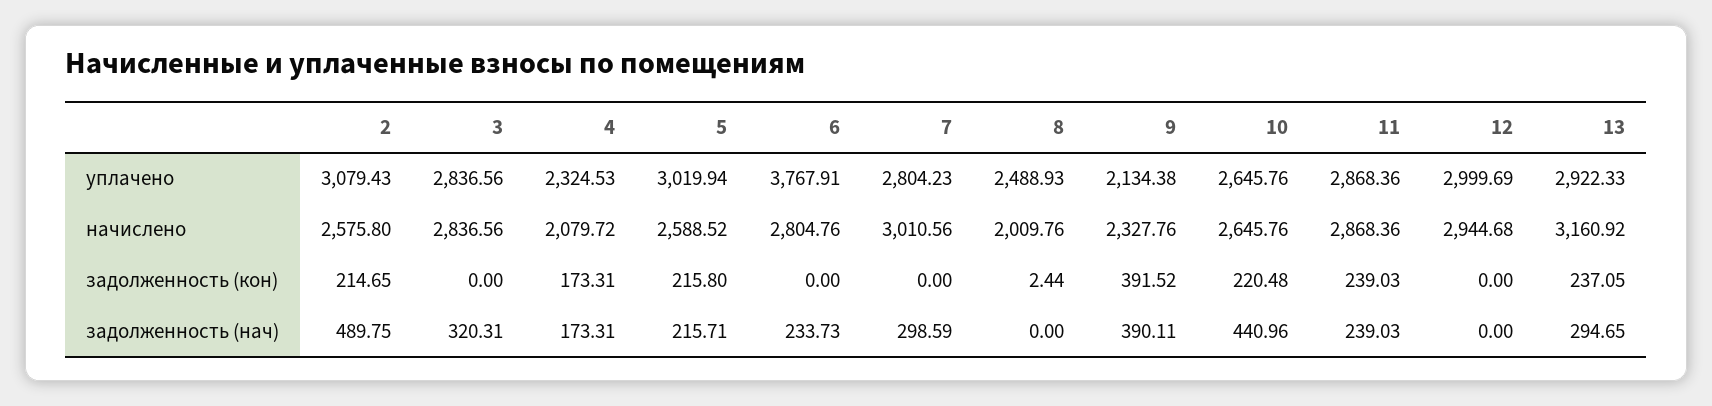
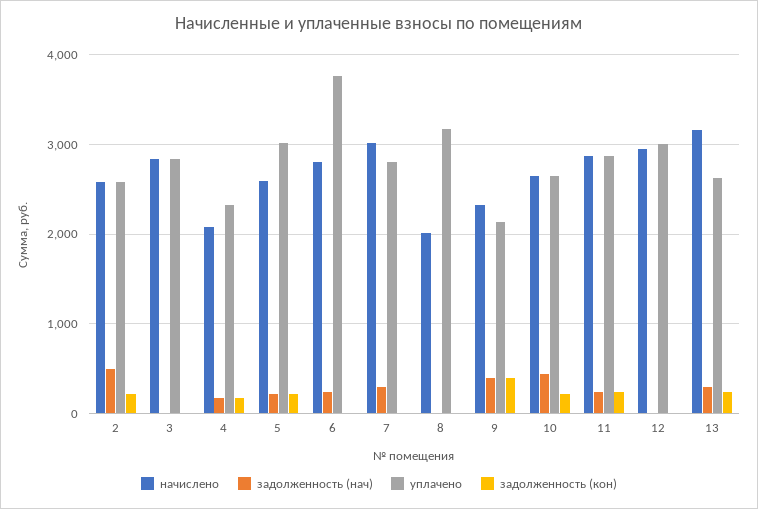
  {
    "уплачено": {
-     "2": 3079.43,
+     "2": 2600,
      "3": 2836.56,
      "4": 2324.53,
      "5": 3019.94,
      "6": 3767.91,
      "7": 2804.23,
-     "8": 2488.93,
+     "8": 3200,
      "9": 2134.38,
      "10": 2645.76,
      "11": 2868.36,
      "12": 2999.69,
-     "13": 2922.33
+     "13": 2600
    },
    "начислено": {
      "2": 2575.8,
      "3": 2836.56,
      "4": 2079.72,
      "5": 2588.52,
      "6": 2804.76,
      "7": 3010.56,
      "8": 2009.76,
      "9": 2327.76,
      "10": 2645.76,
      "11": 2868.36,
      "12": 2944.68,
      "13": 3160.92
    },
    "задолженность (кон)": {
      "2": 214.65,
      "3": 0,
      "4": 173.31,
      "5": 215.8,
      "6": 0,
      "7": 0,
      "8": 2.44,
      "9": 391.52,
      "10": 220.48,
      "11": 239.03,
      "12": 0,
      "13": 237.05
    },
    "задолженность (нач)": {
      "2": 489.75,
-     "3": 320.31,
+     "3": 0,
      "4": 173.31,
      "5": 215.71,
      "6": 233.73,
      "7": 298.59,
      "8": 0,
      "9": 390.11,
      "10": 440.96,
      "11": 239.03,
      "12": 0,
      "13": 294.65
    }
  }

